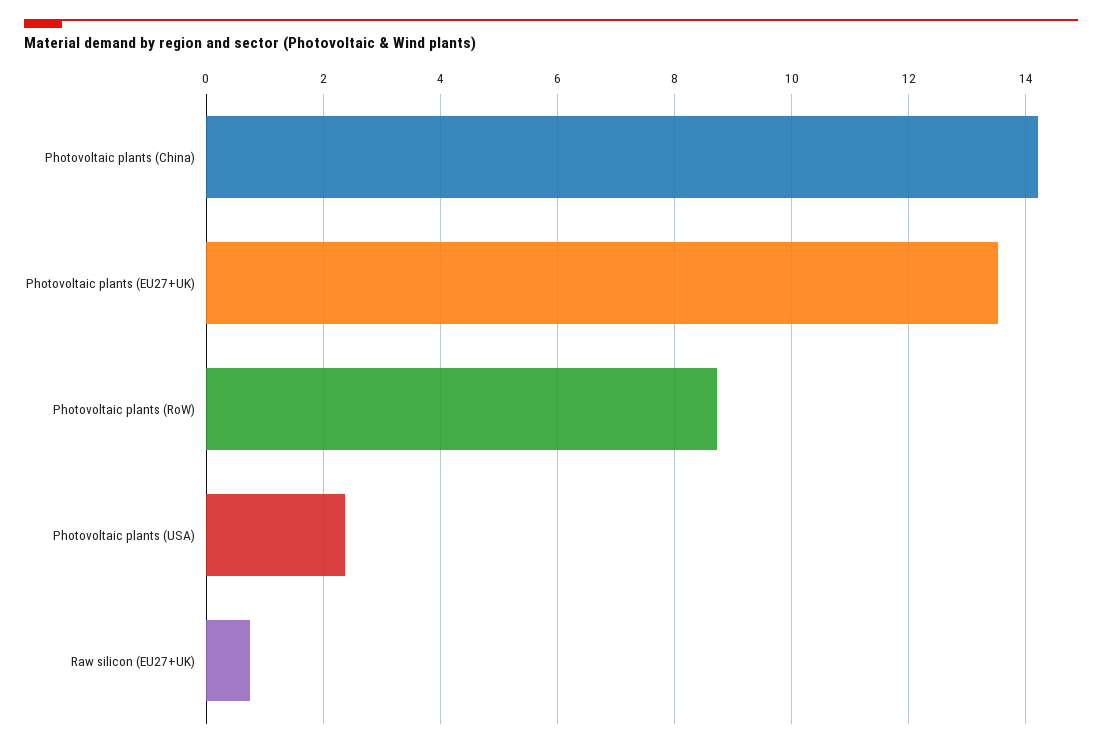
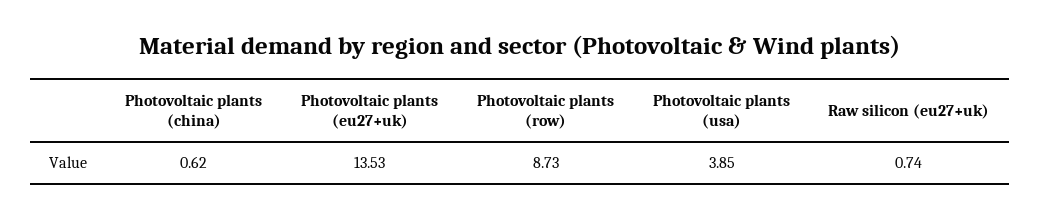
  {
-   "Photovoltaic plants (China)": 14.2,
+   "Photovoltaic plants (China)": 0.62,
    "Photovoltaic plants (EU27+UK)": 13.53,
    "Photovoltaic plants (RoW)": 8.73,
-   "Photovoltaic plants (USA)": 2.4,
+   "Photovoltaic plants (USA)": 3.85,
    "Raw silicon (EU27+UK)": 0.74
  }

